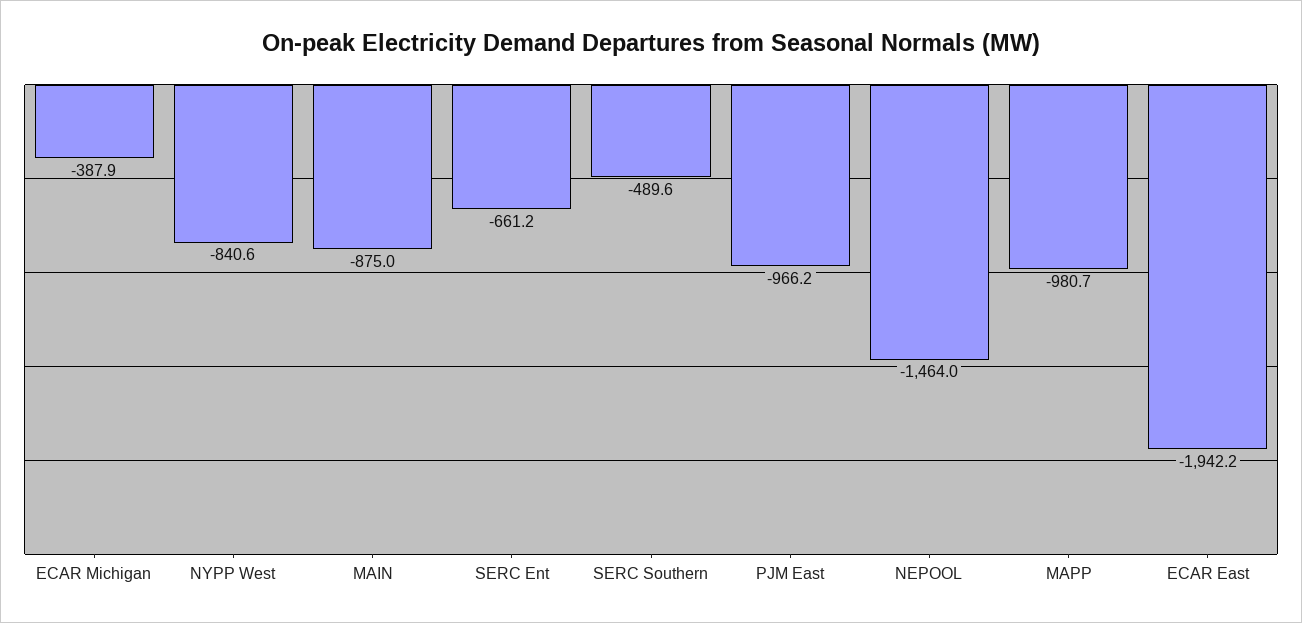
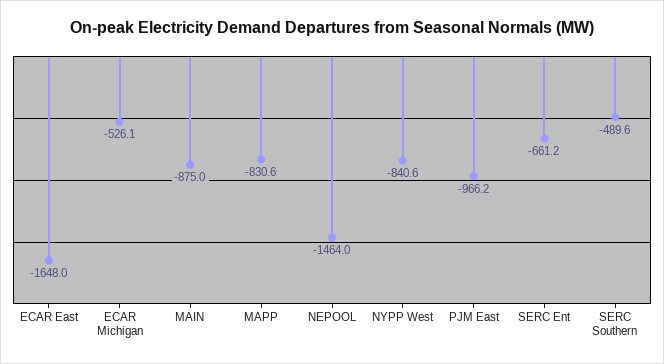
  {
-   "ECAR Michigan": -387.9,
+   "ECAR Michigan": -526.1,
    "NYPP West": -840.6,
    "MAIN": -875,
    "SERC Ent": -661.2,
    "SERC Southern": -489.6,
    "PJM East": -966.2,
    "NEPOOL": -1464,
-   "MAPP": -980.7,
+   "MAPP": -830.6,
-   "ECAR East": -1942.2
+   "ECAR East": -1648
  }

